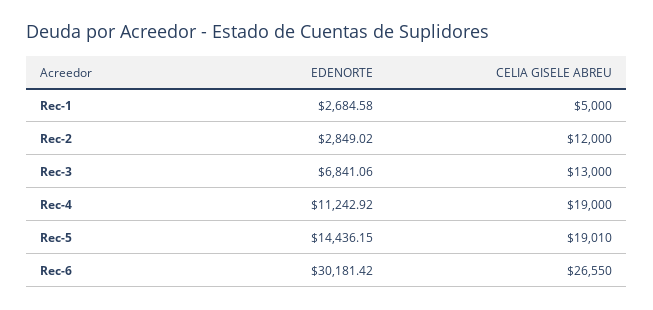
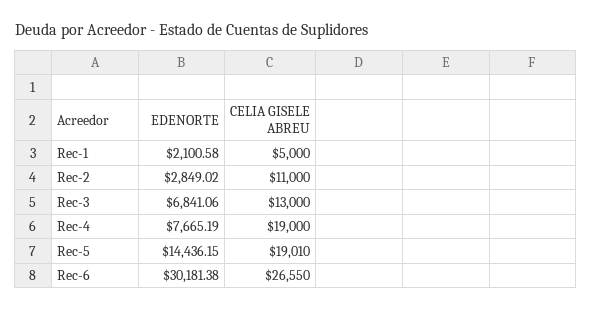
  {
    "EDENORTE": {
-     "Rec-1": 2684.58,
+     "Rec-1": 2100.58,
      "Rec-2": 2849.02,
      "Rec-3": 6841.06,
-     "Rec-4": 11242.92,
+     "Rec-4": 7665.19,
      "Rec-5": 14436.15,
-     "Rec-6": 30181.42
+     "Rec-6": 30181.38
    },
    "CELIA GISELE ABREU": {
      "Rec-1": 5000,
-     "Rec-2": 12000,
+     "Rec-2": 11000,
      "Rec-3": 13000,
      "Rec-4": 19000,
      "Rec-5": 19010,
      "Rec-6": 26550
    }
  }

